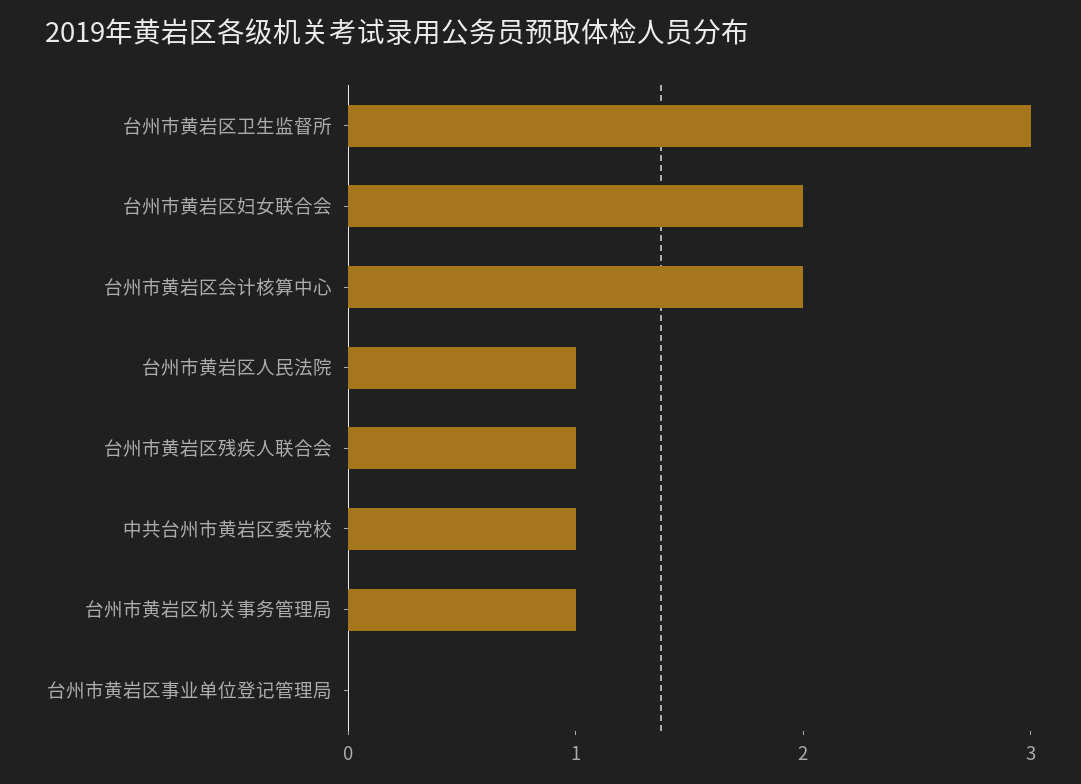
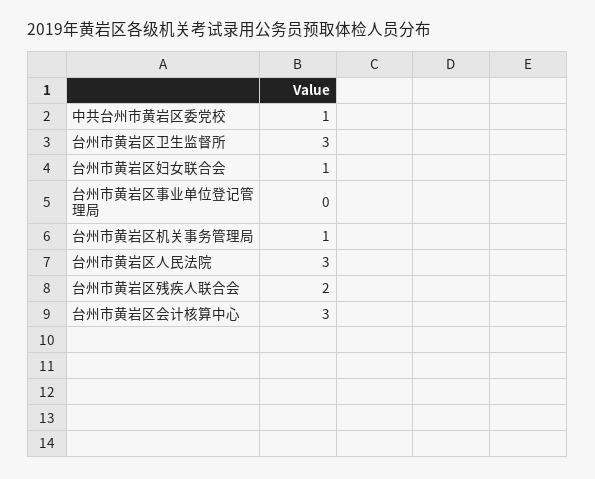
  {
    "台州市黄岩区卫生监督所": 3,
-   "台州市黄岩区妇女联合会": 2,
+   "台州市黄岩区妇女联合会": 1,
-   "台州市黄岩区会计核算中心": 2,
+   "台州市黄岩区会计核算中心": 3,
-   "台州市黄岩区人民法院": 1,
+   "台州市黄岩区人民法院": 3,
-   "台州市黄岩区残疾人联合会": 1,
+   "台州市黄岩区残疾人联合会": 2,
    "中共台州市黄岩区委党校": 1,
    "台州市黄岩区机关事务管理局": 1,
    "台州市黄岩区事业单位登记管理局": 0
  }

